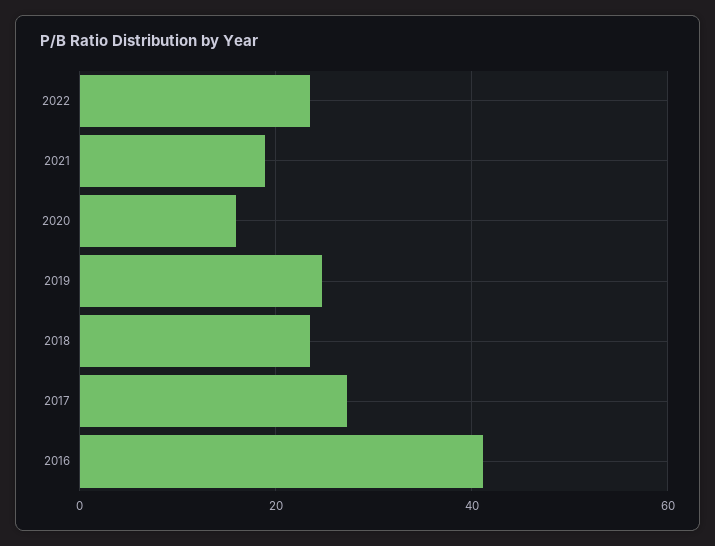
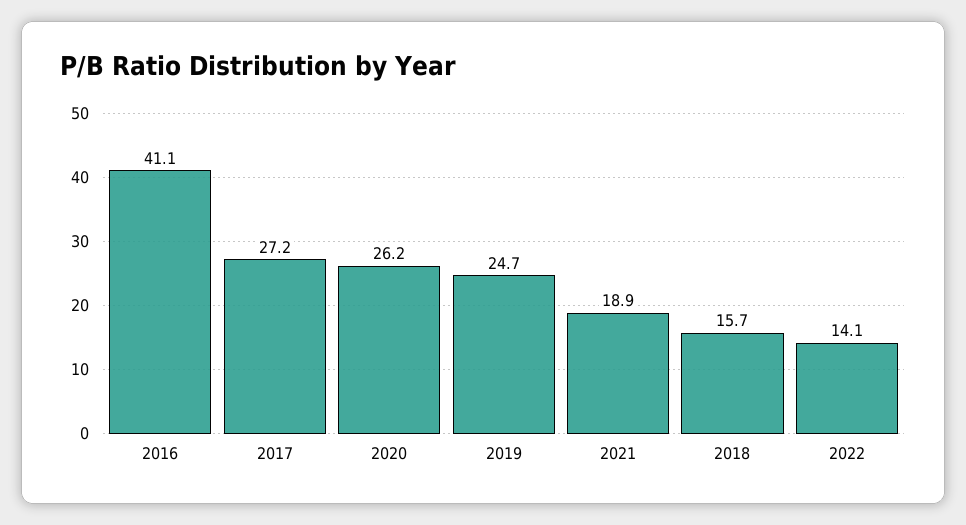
  {
-   "2022": 24,
+   "2022": 14.1,
    "2021": 18.9,
-   "2020": 16,
+   "2020": 26.2,
    "2019": 24.7,
-   "2018": 24,
+   "2018": 15.7,
    "2017": 27.2,
    "2016": 41.1
  }

